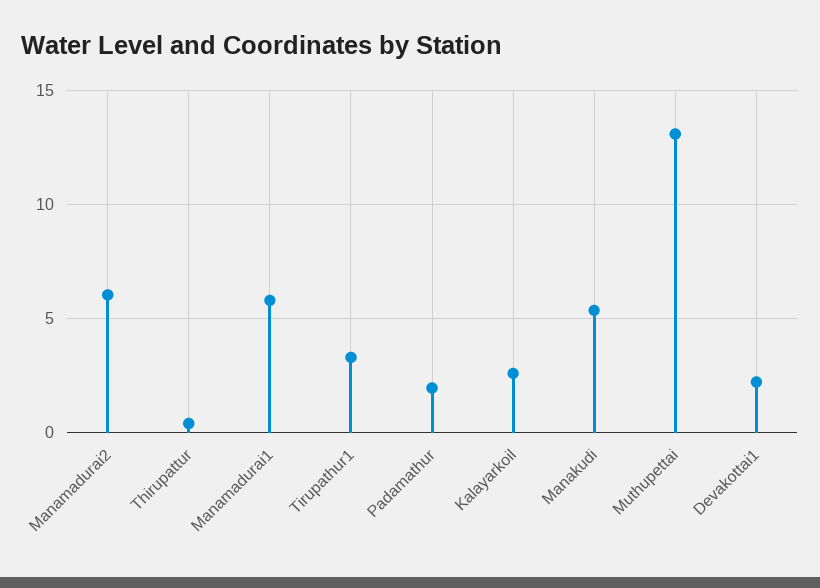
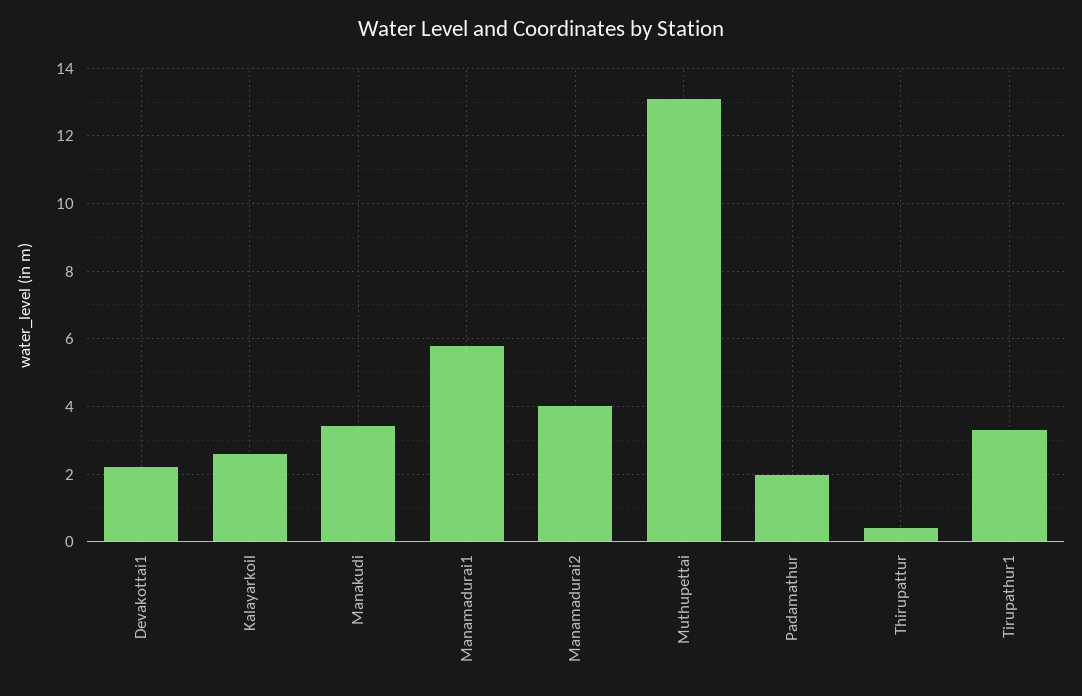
  {
-   "Manamadurai2": 6,
+   "Manamadurai2": 4,
    "Thirupattur": 0.4,
    "Manamadurai1": 5.8,
    "Tirupathur1": 3.4,
    "Padamathur": 2,
    "Kalayarkoil": 2.6,
-   "Manakudi": 5.5,
+   "Manakudi": 3.4,
    "Muthupettai": 13.2,
    "Devakottai1": 2.2
  }

